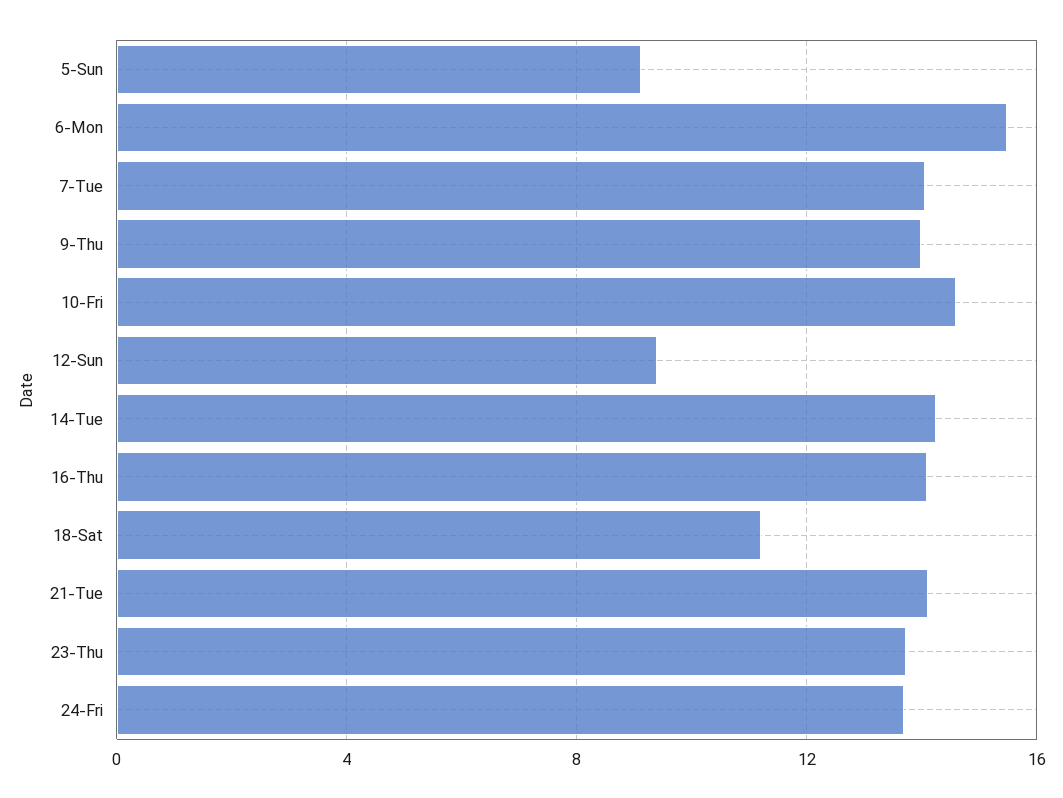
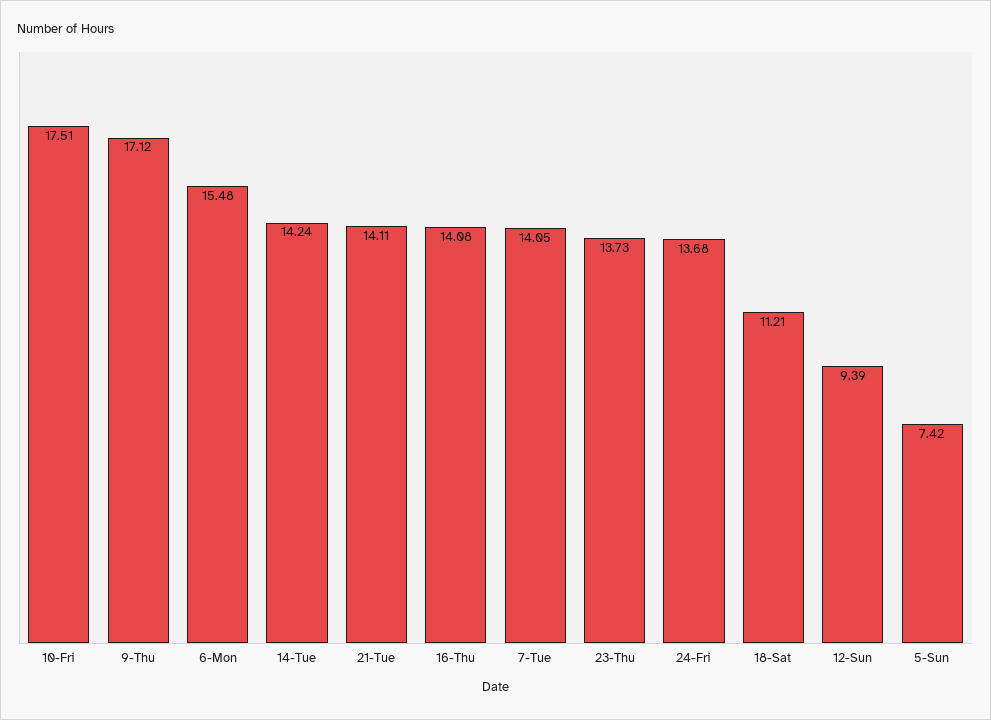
  {
-   "5-Sun": 9,
+   "5-Sun": 7.42,
    "6-Mon": 15.48,
    "7-Tue": 14.05,
-   "9-Thu": 14,
+   "9-Thu": 17.12,
-   "10-Fri": 14.5,
+   "10-Fri": 17.51,
    "12-Sun": 9.39,
    "14-Tue": 14.24,
    "16-Thu": 14.08,
    "18-Sat": 11.21,
    "21-Tue": 14.11,
    "23-Thu": 13.73,
    "24-Fri": 13.68
  }

